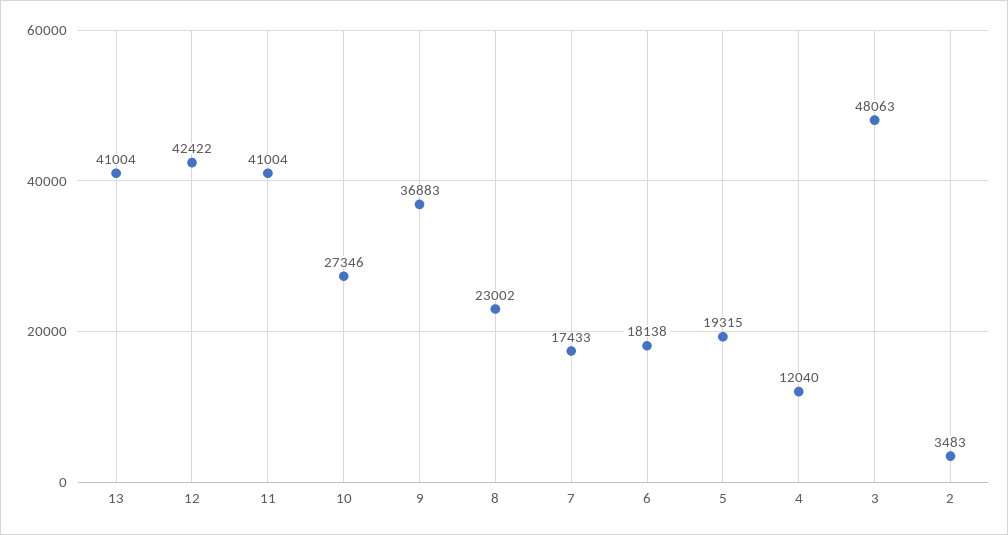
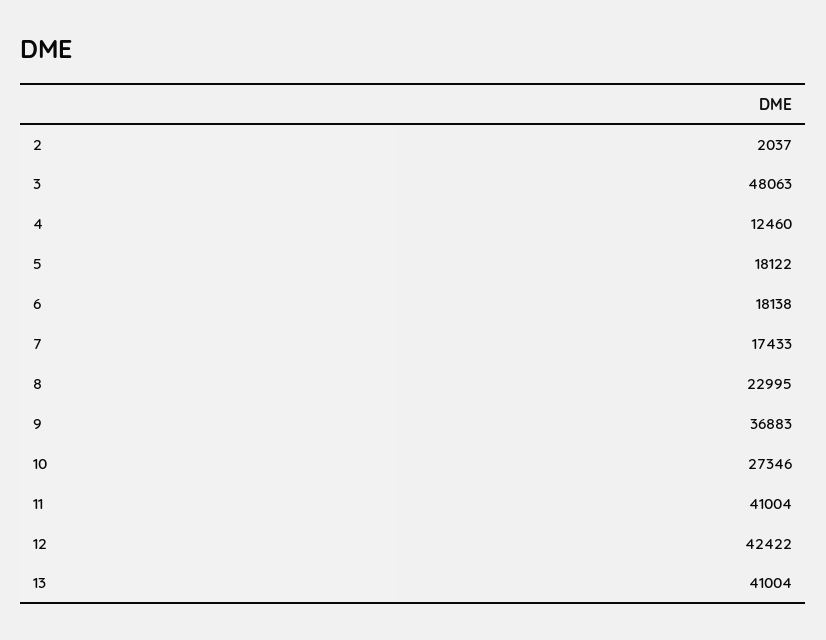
  {
    "13": 41004,
    "12": 42422,
    "11": 41004,
    "10": 27346,
    "9": 36883,
-   "8": 23002,
+   "8": 22995,
    "7": 17433,
    "6": 18138,
-   "5": 19315,
+   "5": 18122,
-   "4": 12040,
+   "4": 12460,
    "3": 48063,
-   "2": 3483
+   "2": 2037
  }

